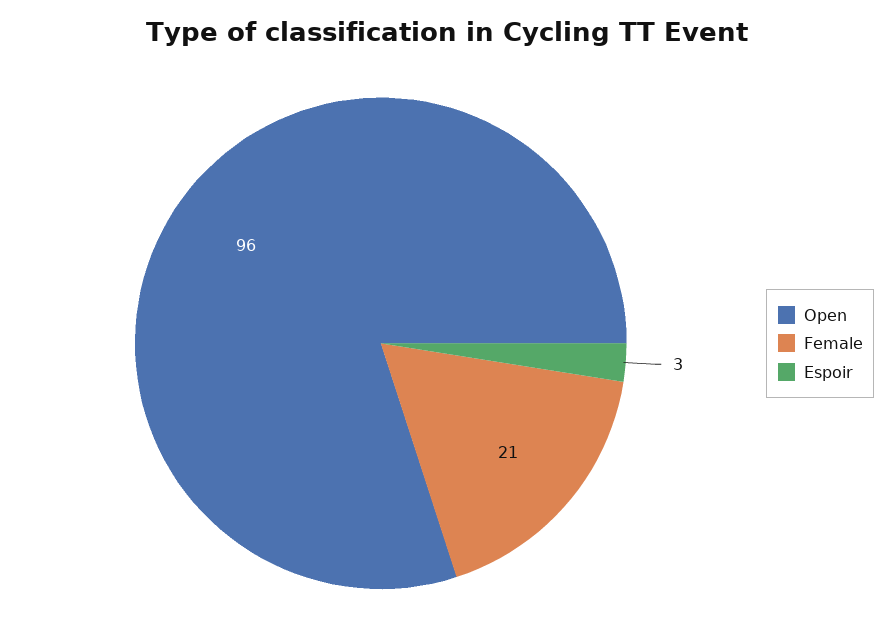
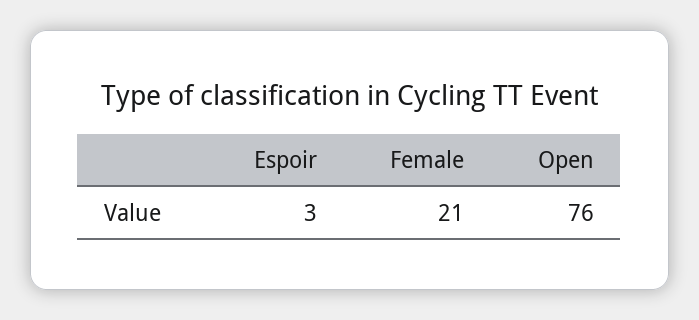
  {
-   "Open": 96,
+   "Open": 76,
    "Female": 21,
    "Espoir": 3
  }

